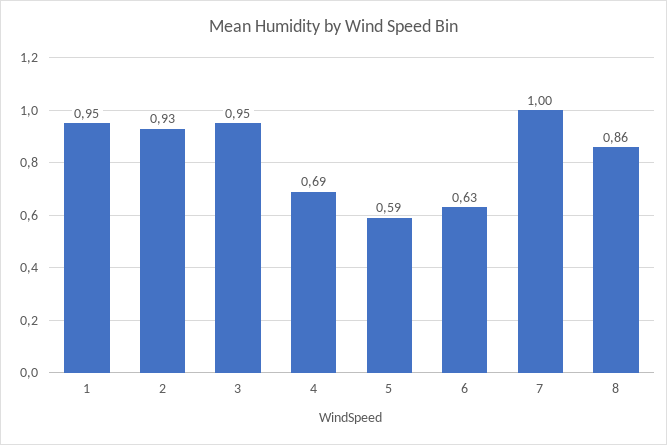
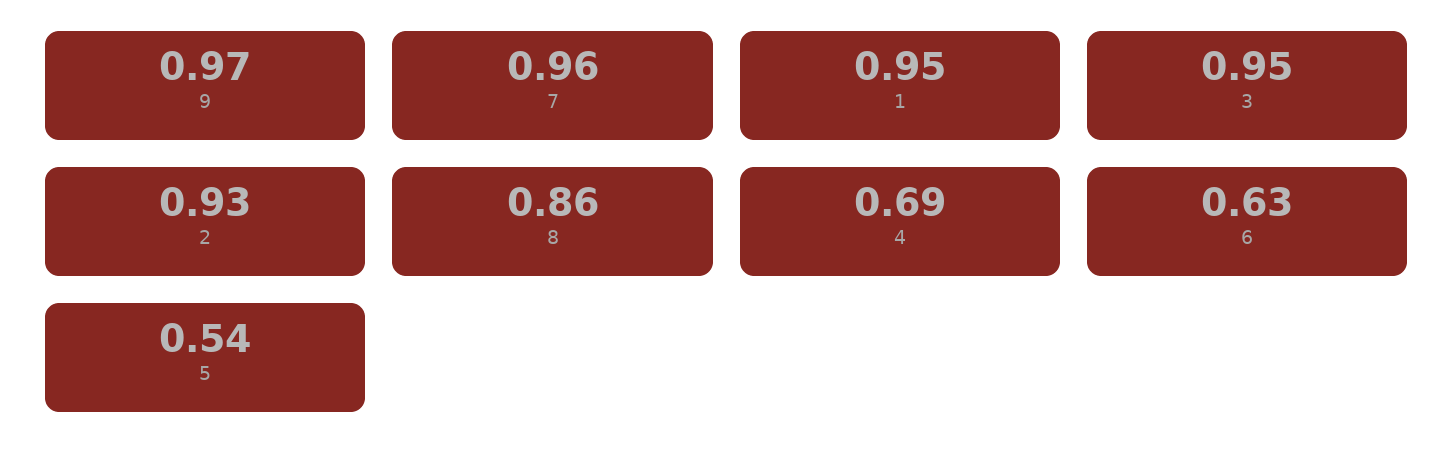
  {
    "1": 0.95,
    "2": 0.93,
    "3": 0.95,
    "4": 0.69,
-   "5": 0.59,
+   "5": 0.54,
    "6": 0.63,
-   "7": 1,
+   "7": 0.96,
-   "8": 0.86
+   "8": 0.86,
+   "9": 0.97
  }

